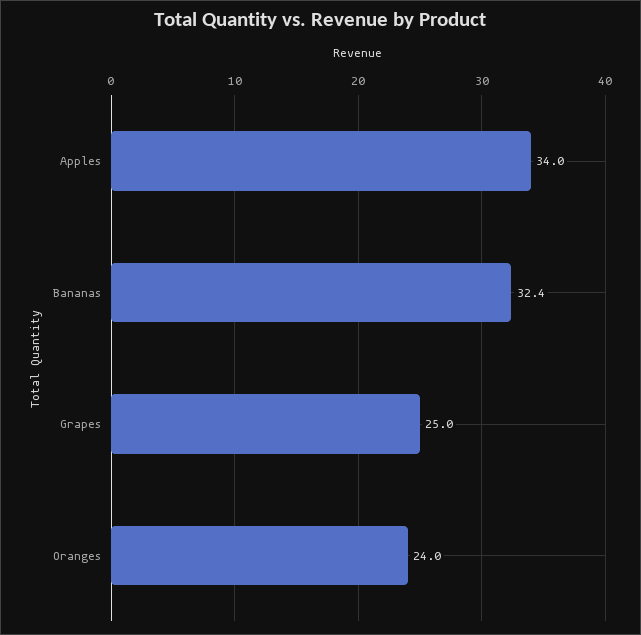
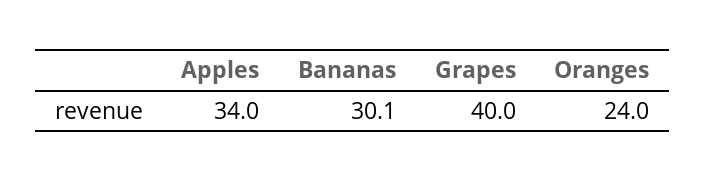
  {
    "Apples": 34,
-   "Bananas": 32.4,
+   "Bananas": 30.1,
-   "Grapes": 25,
+   "Grapes": 40,
    "Oranges": 24
  }

